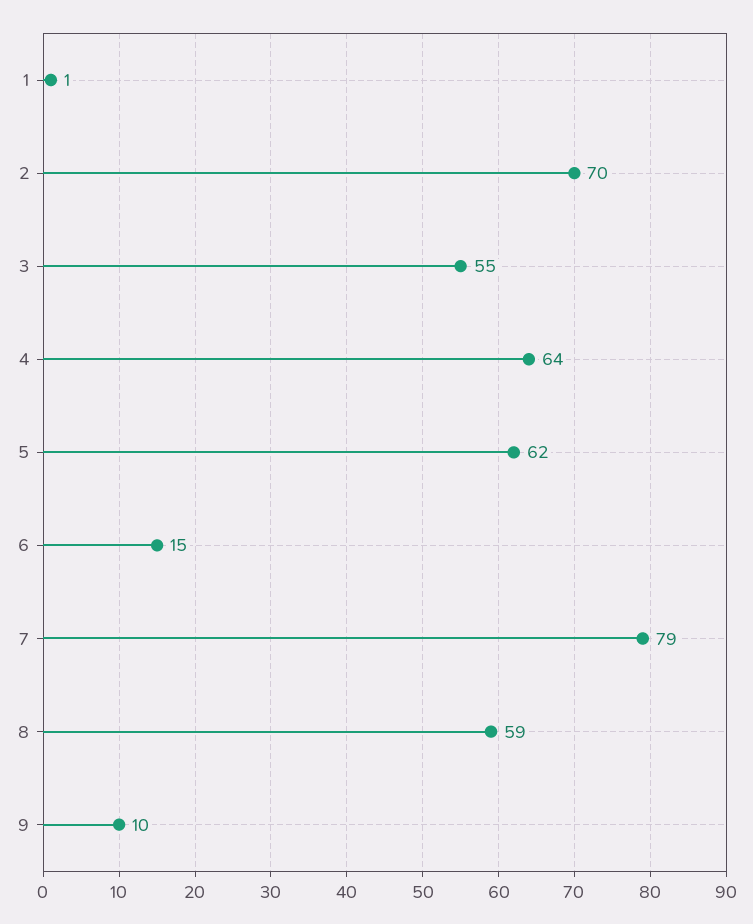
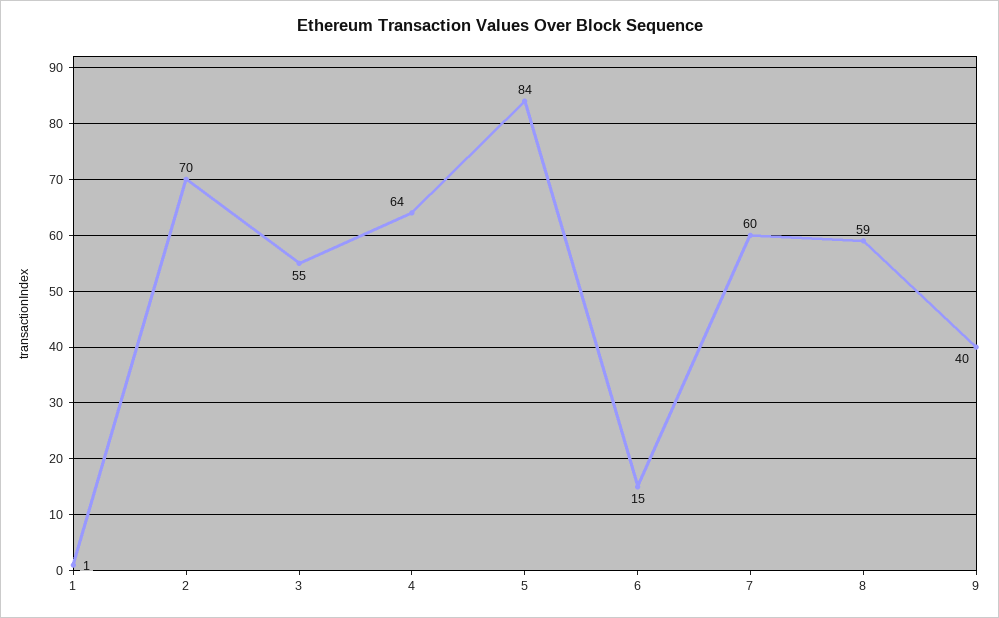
  {
    "1": 1,
    "2": 70,
    "3": 55,
    "4": 64,
-   "5": 62,
+   "5": 84,
    "6": 15,
-   "7": 79,
+   "7": 60,
    "8": 59,
-   "9": 10
+   "9": 40
  }

